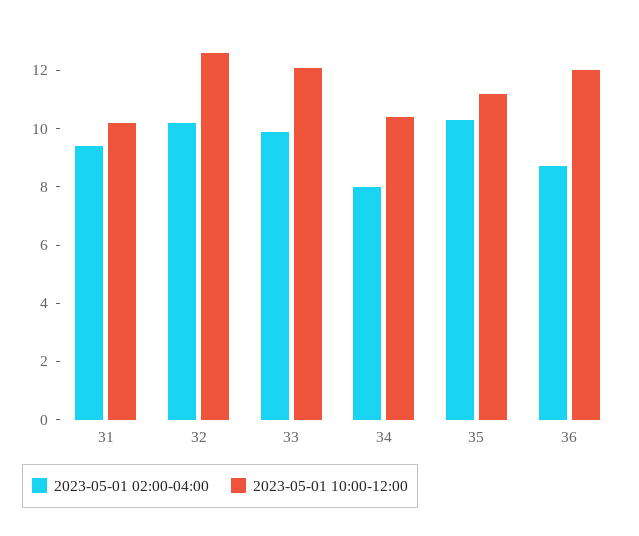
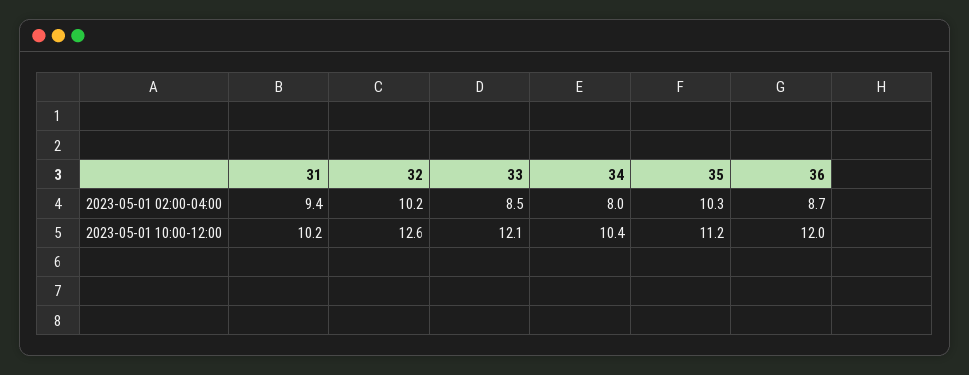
  {
    "2023-05-01 02:00-04:00": {
      "31": 9.4,
      "32": 10.2,
-     "33": 10,
+     "33": 8.5,
      "34": 8,
      "35": 10.3,
      "36": 8.7
    },
    "2023-05-01 10:00-12:00": {
      "31": 10.2,
      "32": 12.6,
      "33": 12.1,
      "34": 10.4,
      "35": 11.2,
      "36": 12
    }
  }

